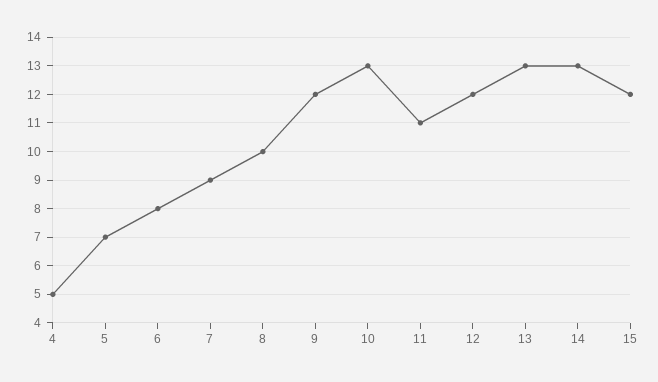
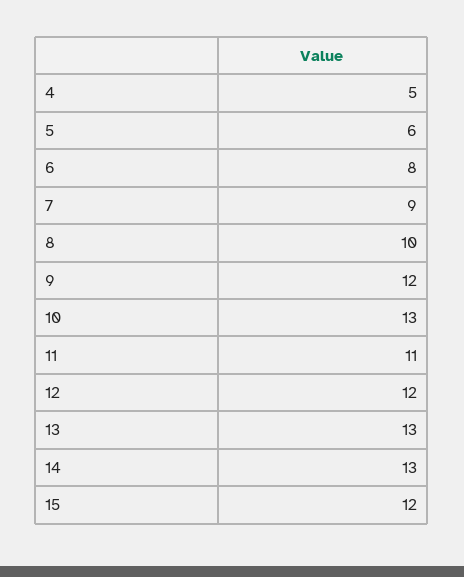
  {
    "4": 5,
-   "5": 7,
+   "5": 6,
    "6": 8,
    "7": 9,
    "8": 10,
    "9": 12,
    "10": 13,
    "11": 11,
    "12": 12,
    "13": 13,
    "14": 13,
    "15": 12
  }

